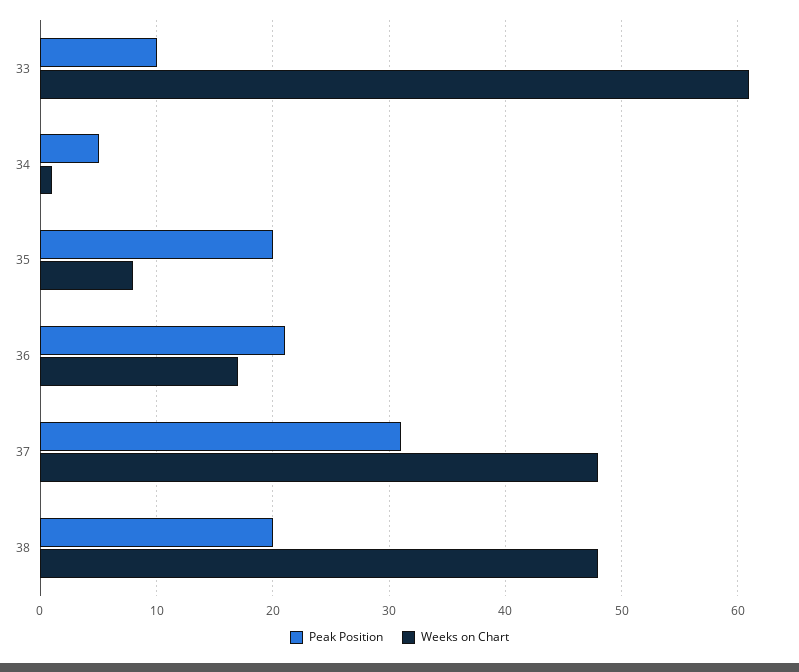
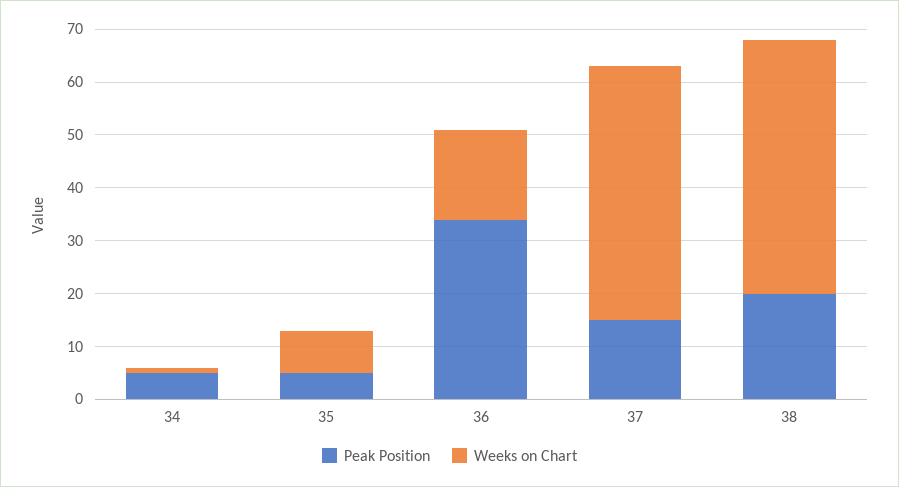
  {
    "Peak Position": {
-     "33": 10,
      "34": 5,
-     "35": 20,
+     "35": 5,
-     "36": 21,
+     "36": 35,
-     "37": 31,
+     "37": 15,
      "38": 20
    },
    "Weeks on Chart": {
-     "33": 61,
      "34": 1,
      "35": 8,
      "36": 17,
      "37": 48,
      "38": 48
    }
  }

